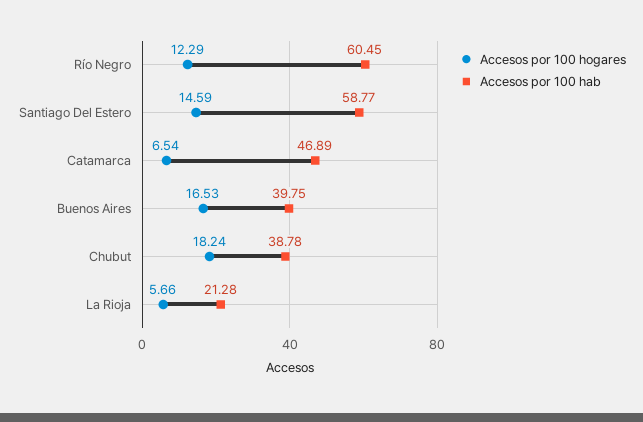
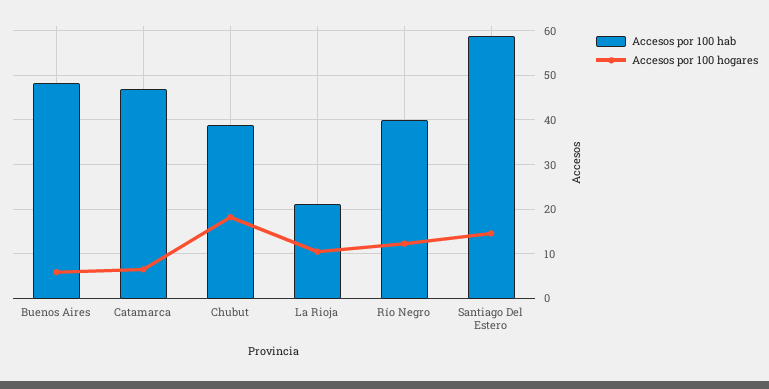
  {
    "Accesos por 100 hogares": {
      "Río Negro": 12.29,
      "Santiago Del Estero": 14.59,
      "Catamarca": 6.54,
-     "Buenos Aires": 16.53,
+     "Buenos Aires": 6,
      "Chubut": 18.24,
-     "La Rioja": 5.66
+     "La Rioja": 10
    },
    "Accesos por 100 hab": {
-     "Río Negro": 60.45,
+     "Río Negro": 40,
      "Santiago Del Estero": 58.77,
      "Catamarca": 46.89,
-     "Buenos Aires": 39.75,
+     "Buenos Aires": 48,
      "Chubut": 38.78,
      "La Rioja": 21.28
    }
  }

